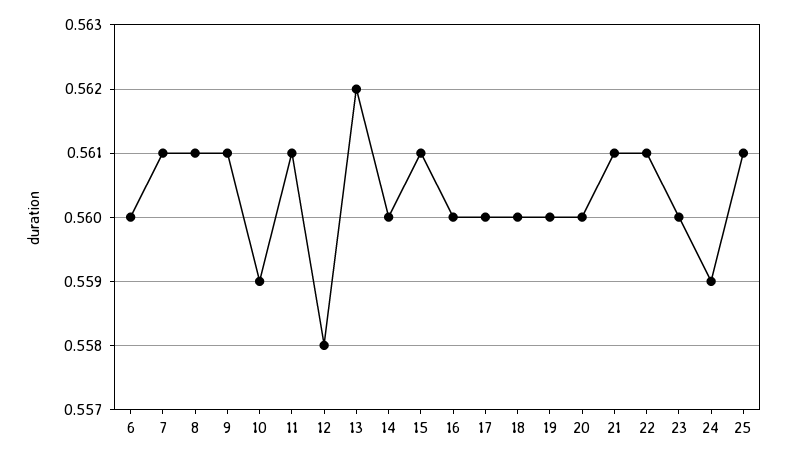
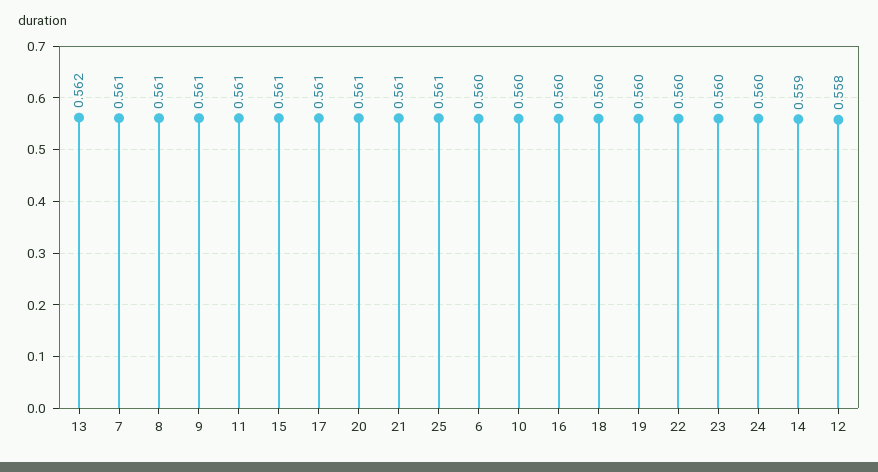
  {
    "6": 0.56,
    "7": 0.561,
    "8": 0.561,
    "9": 0.561,
-   "10": 0.559,
+   "10": 0.56,
    "11": 0.561,
    "12": 0.558,
    "13": 0.562,
-   "14": 0.56,
+   "14": 0.559,
    "15": 0.561,
    "16": 0.56,
-   "17": 0.56,
+   "17": 0.561,
    "18": 0.56,
    "19": 0.56,
-   "20": 0.56,
+   "20": 0.561,
    "21": 0.561,
-   "22": 0.561,
+   "22": 0.56,
    "23": 0.56,
-   "24": 0.559,
+   "24": 0.56,
    "25": 0.561
  }

